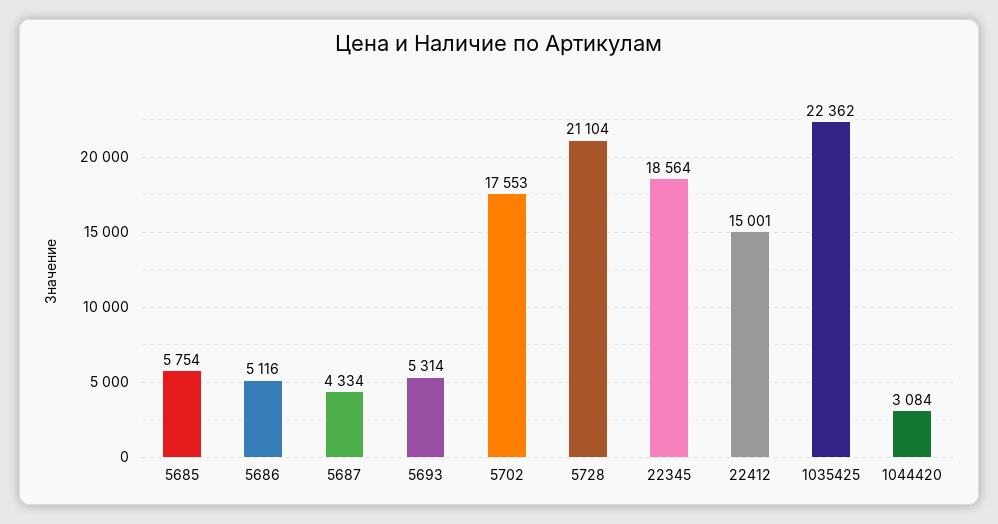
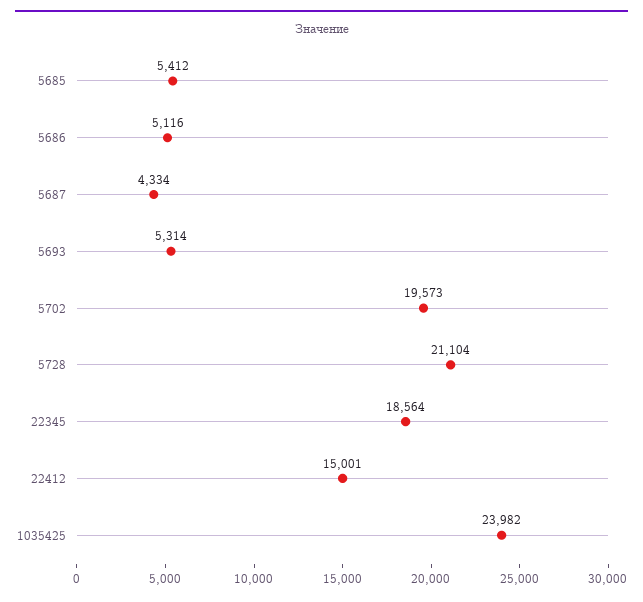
  {
-   "5685": 5754,
+   "5685": 5412,
    "5686": 5116,
    "5687": 4334,
    "5693": 5314,
-   "5702": 17553,
+   "5702": 19573,
    "5728": 21104,
    "22345": 18564,
    "22412": 15001,
-   "1035425": 22362,
+   "1035425": 23982
-   "1044420": 3084
  }

